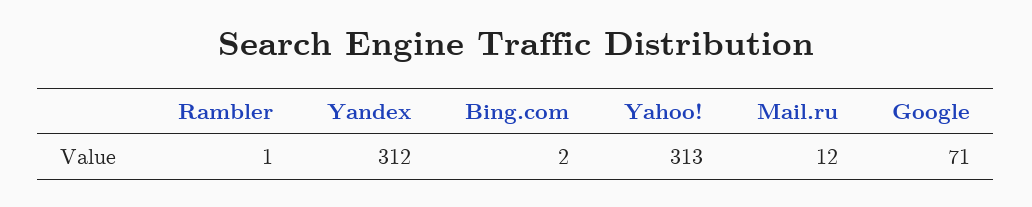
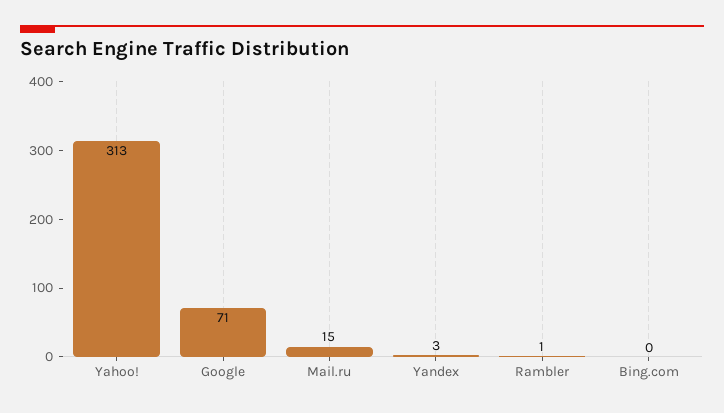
  {
    "Rambler": 1,
-   "Yandex": 312,
+   "Yandex": 3,
-   "Bing.com": 2,
+   "Bing.com": 0,
    "Yahoo!": 313,
-   "Mail.ru": 12,
+   "Mail.ru": 15,
    "Google": 71
  }

